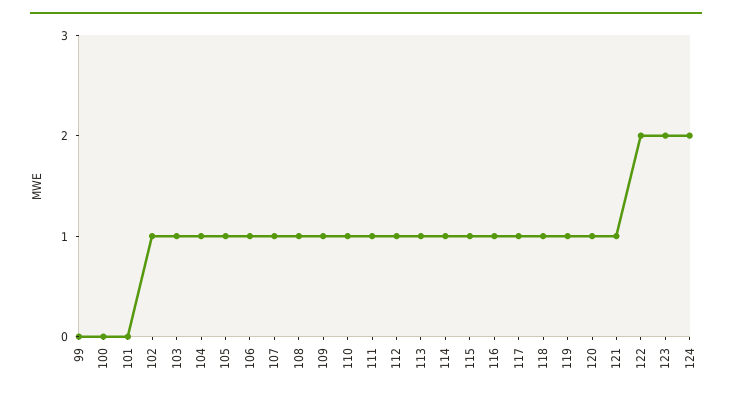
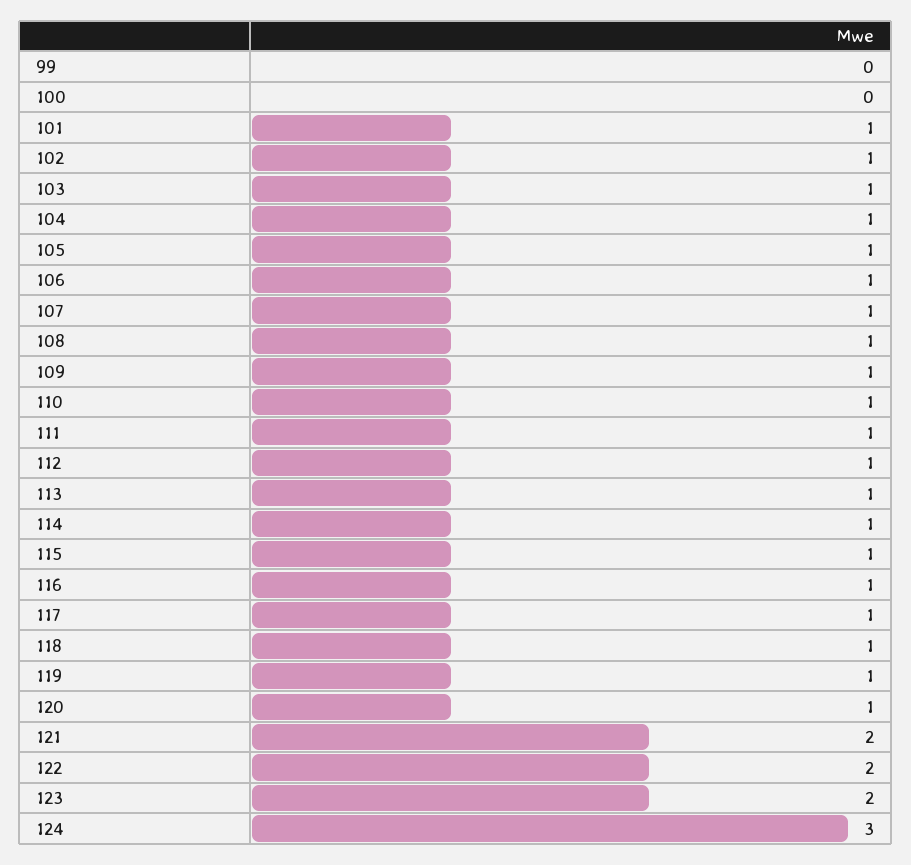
  {
    "99": 0,
    "100": 0,
-   "101": 0,
+   "101": 1,
    "102": 1,
    "103": 1,
    "104": 1,
    "105": 1,
    "106": 1,
    "107": 1,
    "108": 1,
    "109": 1,
    "110": 1,
    "111": 1,
    "112": 1,
    "113": 1,
    "114": 1,
    "115": 1,
    "116": 1,
    "117": 1,
    "118": 1,
    "119": 1,
    "120": 1,
-   "121": 1,
+   "121": 2,
    "122": 2,
    "123": 2,
-   "124": 2
+   "124": 3
  }

